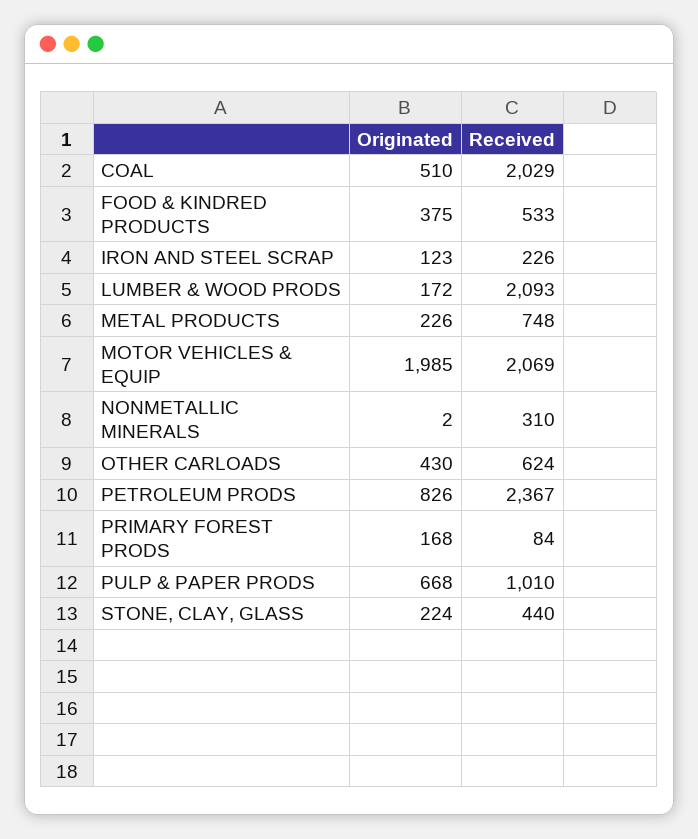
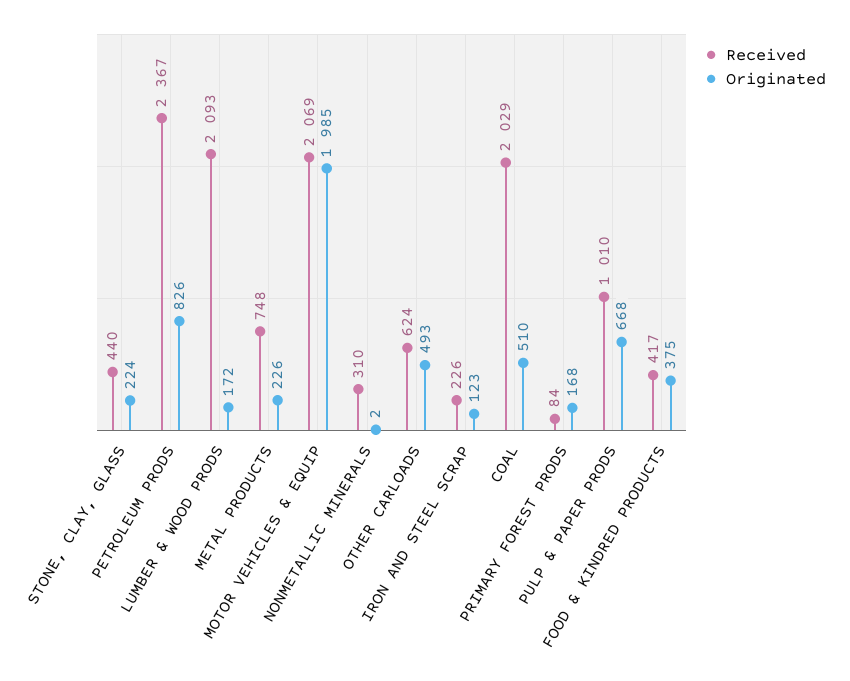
  {
    "Originated": {
      "COAL": 510,
      "FOOD & KINDRED PRODUCTS": 375,
      "IRON AND STEEL SCRAP": 123,
      "LUMBER & WOOD PRODS": 172,
      "METAL PRODUCTS": 226,
      "MOTOR VEHICLES & EQUIP": 1985,
      "NONMETALLIC MINERALS": 2,
-     "OTHER CARLOADS": 430,
+     "OTHER CARLOADS": 493,
      "PETROLEUM PRODS": 826,
      "PRIMARY FOREST PRODS": 168,
      "PULP & PAPER PRODS": 668,
      "STONE, CLAY, GLASS": 224
    },
    "Received": {
      "COAL": 2029,
-     "FOOD & KINDRED PRODUCTS": 533,
+     "FOOD & KINDRED PRODUCTS": 417,
      "IRON AND STEEL SCRAP": 226,
      "LUMBER & WOOD PRODS": 2093,
      "METAL PRODUCTS": 748,
      "MOTOR VEHICLES & EQUIP": 2069,
      "NONMETALLIC MINERALS": 310,
      "OTHER CARLOADS": 624,
      "PETROLEUM PRODS": 2367,
      "PRIMARY FOREST PRODS": 84,
      "PULP & PAPER PRODS": 1010,
      "STONE, CLAY, GLASS": 440
    }
  }

